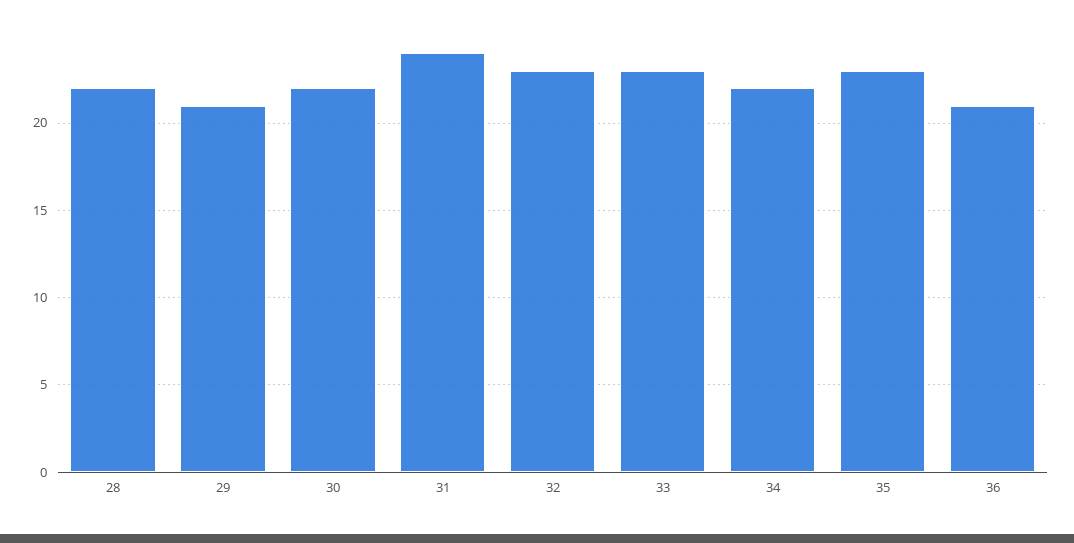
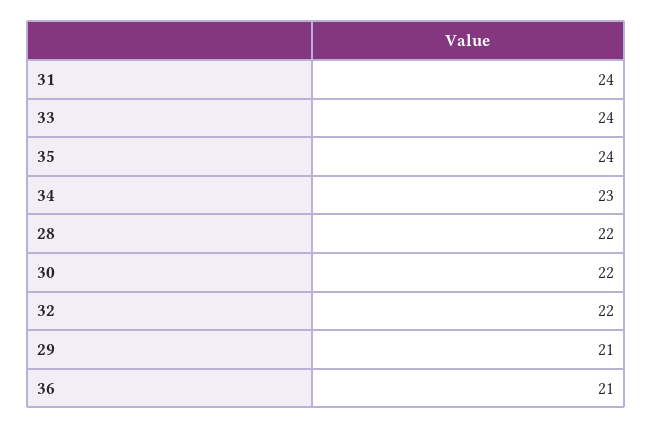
  {
    "28": 22,
    "29": 21,
    "30": 22,
    "31": 24,
-   "32": 23,
+   "32": 22,
-   "33": 23,
+   "33": 24,
-   "34": 22,
+   "34": 23,
-   "35": 23,
+   "35": 24,
    "36": 21
  }

